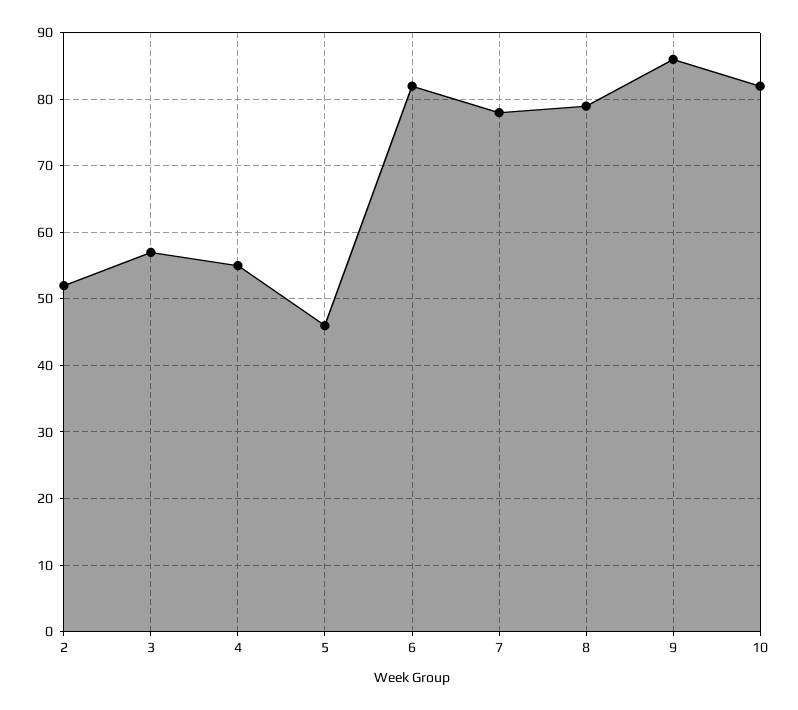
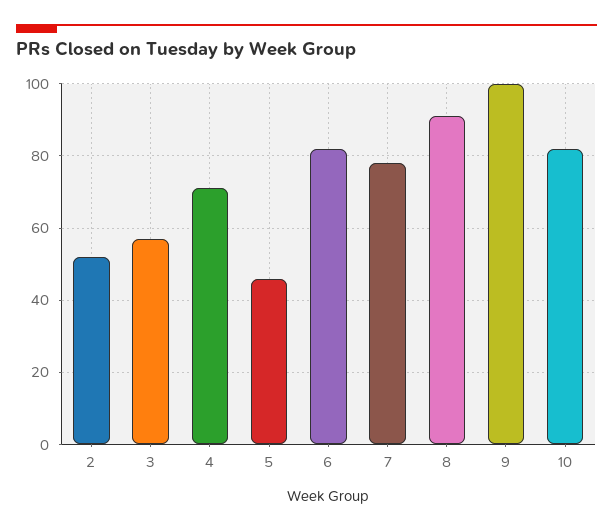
  {
    "2": 52,
    "3": 57,
-   "4": 55,
+   "4": 70,
    "5": 46,
    "6": 82,
    "7": 78,
-   "8": 79,
+   "8": 90,
-   "9": 86,
+   "9": 100,
    "10": 82
  }

